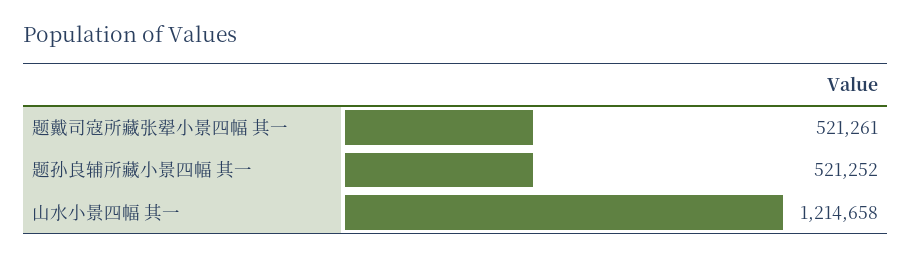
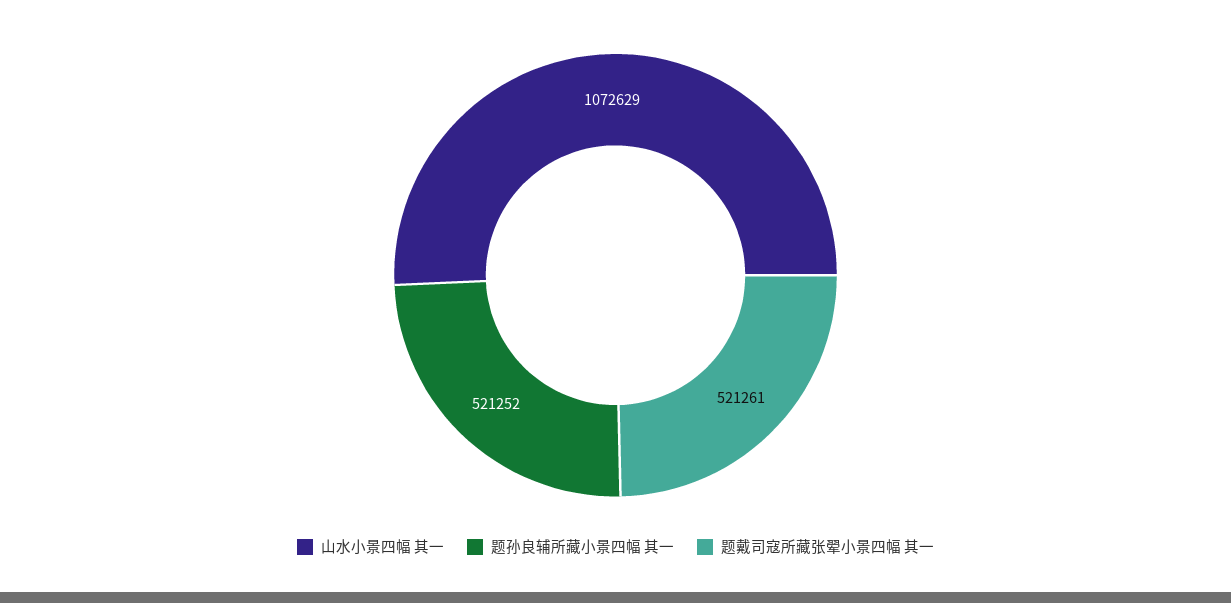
  {
    "题戴司寇所藏张翚小景四幅 其一": 521261,
    "题孙良辅所藏小景四幅 其一": 521252,
-   "山水小景四幅 其一": 1214658
+   "山水小景四幅 其一": 1072629
  }

